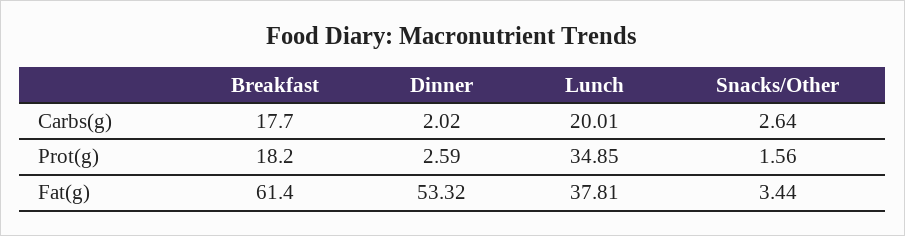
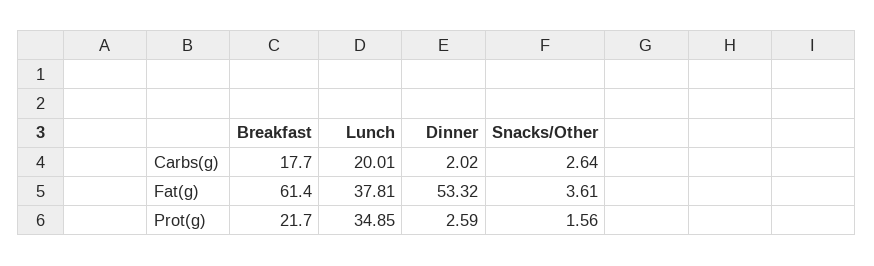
  {
    "Breakfast": {
      "Carbs(g)": 17.7,
-     "Prot(g)": 18.2,
+     "Prot(g)": 21.7,
      "Fat(g)": 61.4
    },
    "Dinner": {
      "Carbs(g)": 2.02,
      "Prot(g)": 2.59,
      "Fat(g)": 53.32
    },
    "Lunch": {
      "Carbs(g)": 20.01,
      "Prot(g)": 34.85,
      "Fat(g)": 37.81
    },
    "Snacks/Other": {
      "Carbs(g)": 2.64,
      "Prot(g)": 1.56,
-     "Fat(g)": 3.44
+     "Fat(g)": 3.61
    }
  }

